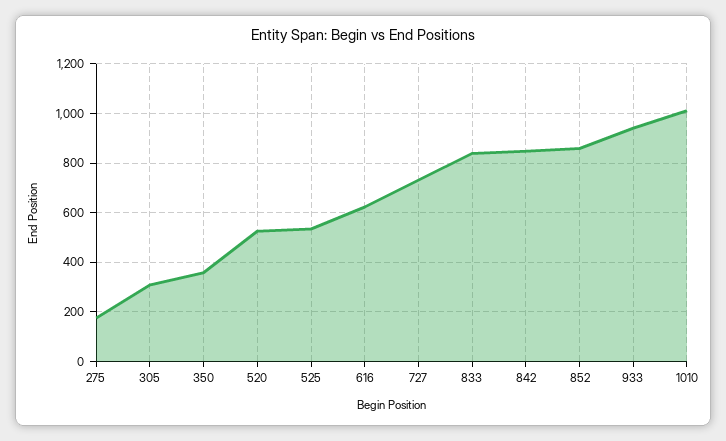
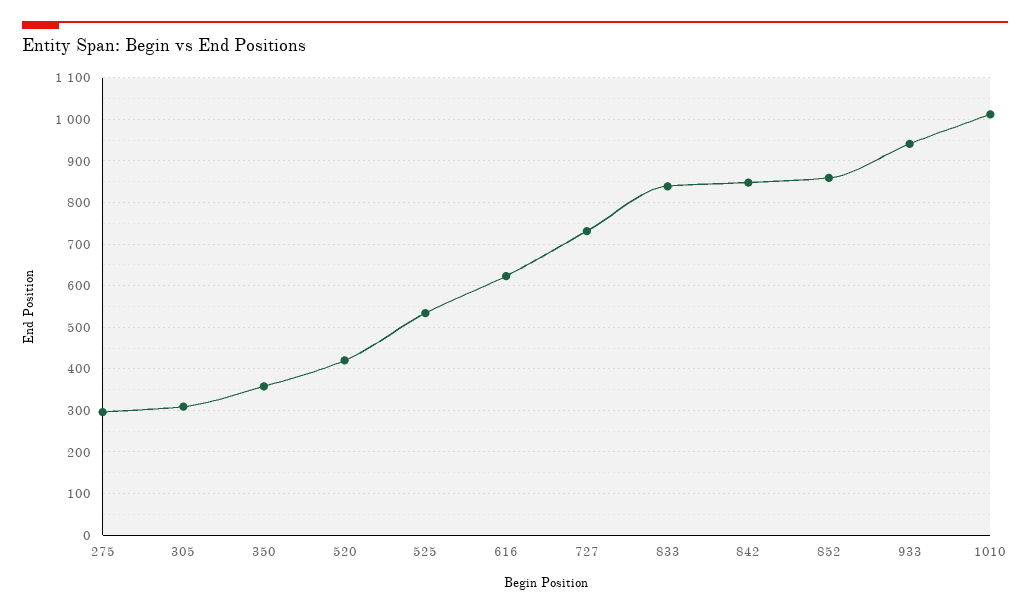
  {
-   "275": 175,
+   "275": 300,
    "305": 300,
    "350": 360,
-   "520": 525,
+   "520": 420,
    "525": 540,
    "616": 620,
    "727": 740,
    "833": 840,
    "842": 840,
    "852": 860,
    "933": 940,
    "1010": 1020
  }

